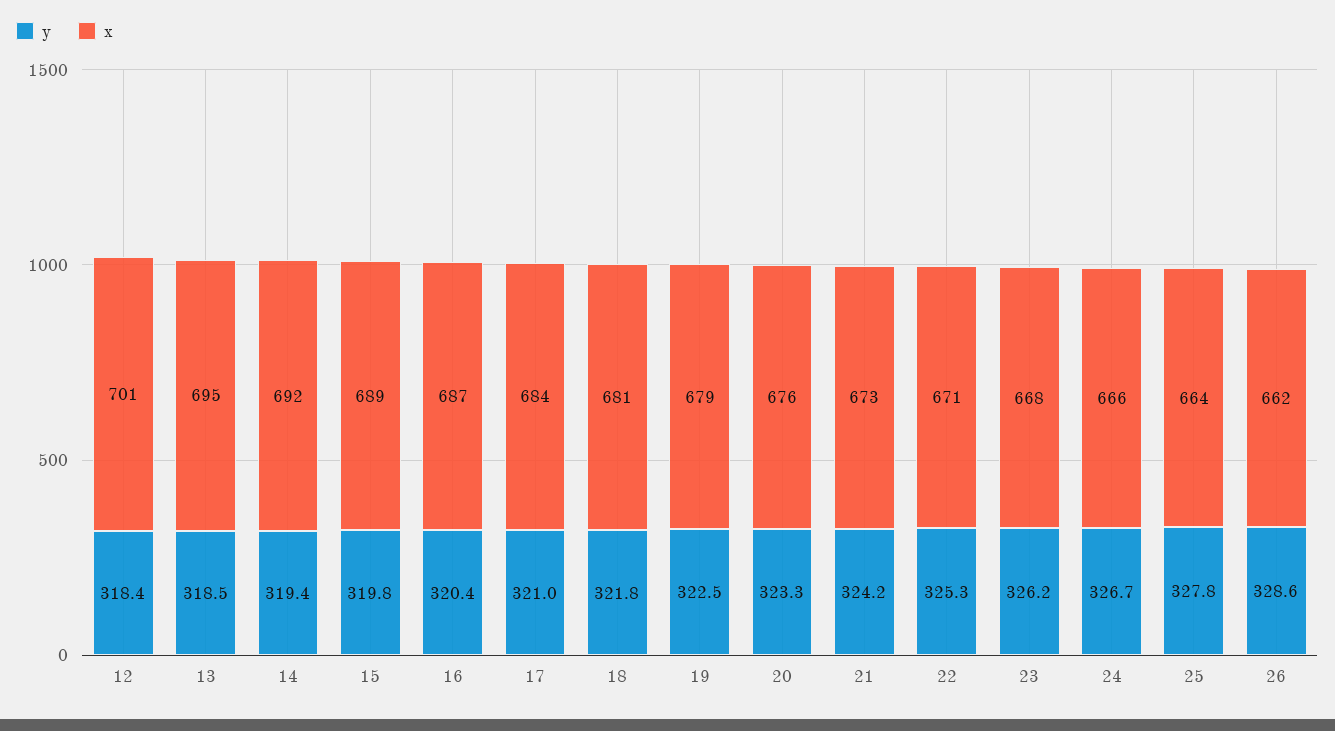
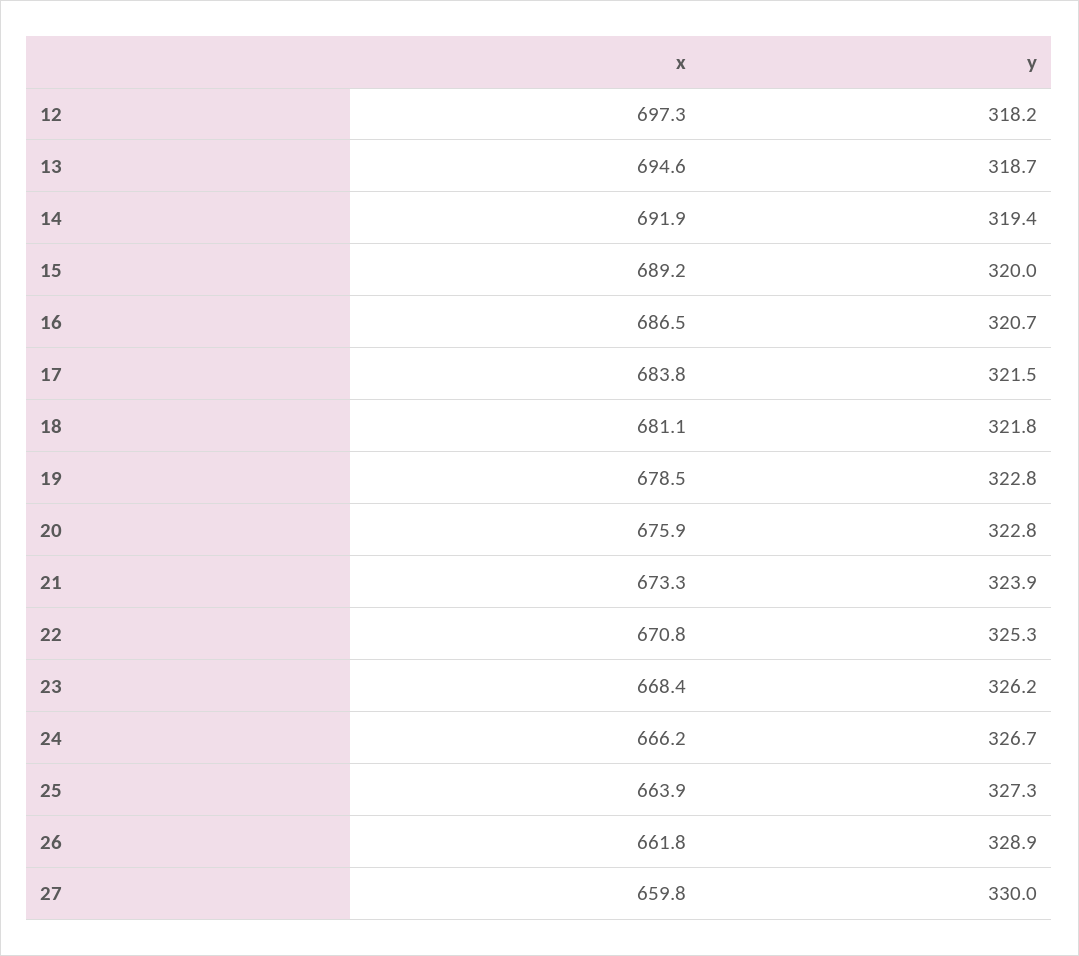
  {
    "y": {
-     "12": 318.4,
+     "12": 318.2,
-     "13": 318.5,
+     "13": 318.7,
      "14": 319.4,
-     "15": 319.8,
+     "15": 320,
-     "16": 320.4,
+     "16": 320.7,
-     "17": 321,
+     "17": 321.5,
      "18": 321.8,
-     "19": 322.5,
+     "19": 322.8,
-     "20": 323.3,
+     "20": 322.8,
-     "21": 324.2,
+     "21": 323.9,
      "22": 325.3,
      "23": 326.2,
      "24": 326.7,
-     "25": 327.8,
+     "25": 327.3,
-     "26": 328.6
+     "26": 328.9,
+     "27": 330
    },
    "x": {
-     "12": 701,
+     "12": 697.3,
      "13": 694.6,
      "14": 691.9,
      "15": 689.2,
      "16": 686.5,
      "17": 683.8,
      "18": 681.1,
      "19": 678.5,
      "20": 675.9,
      "21": 673.3,
      "22": 670.8,
      "23": 668.4,
      "24": 666.2,
      "25": 663.9,
-     "26": 661.8
+     "26": 661.8,
+     "27": 659.8
    }
  }

